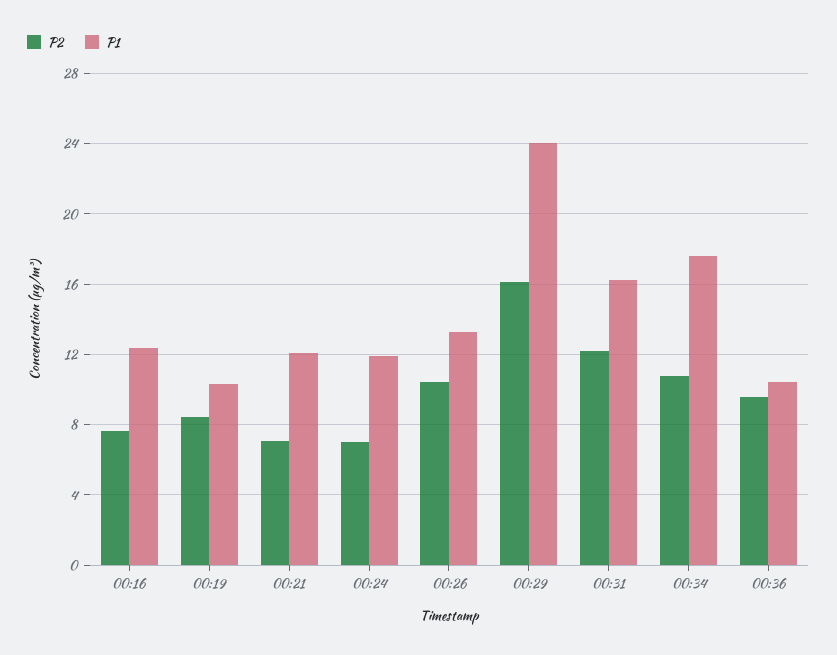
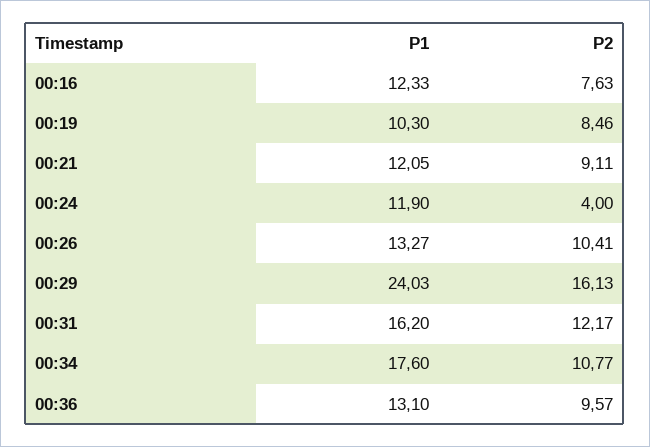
  {
    "P2": {
      "00:16": 7.63,
      "00:19": 8.46,
-     "00:21": 7,
+     "00:21": 9.11,
-     "00:24": 7,
+     "00:24": 4,
      "00:26": 10.41,
      "00:29": 16.13,
      "00:31": 12.17,
      "00:34": 10.77,
      "00:36": 9.57
    },
    "P1": {
      "00:16": 12.33,
      "00:19": 10.3,
      "00:21": 12.05,
      "00:24": 11.9,
      "00:26": 13.27,
      "00:29": 24.03,
      "00:31": 16.2,
      "00:34": 17.6,
-     "00:36": 10.5
+     "00:36": 13.1
    }
  }

